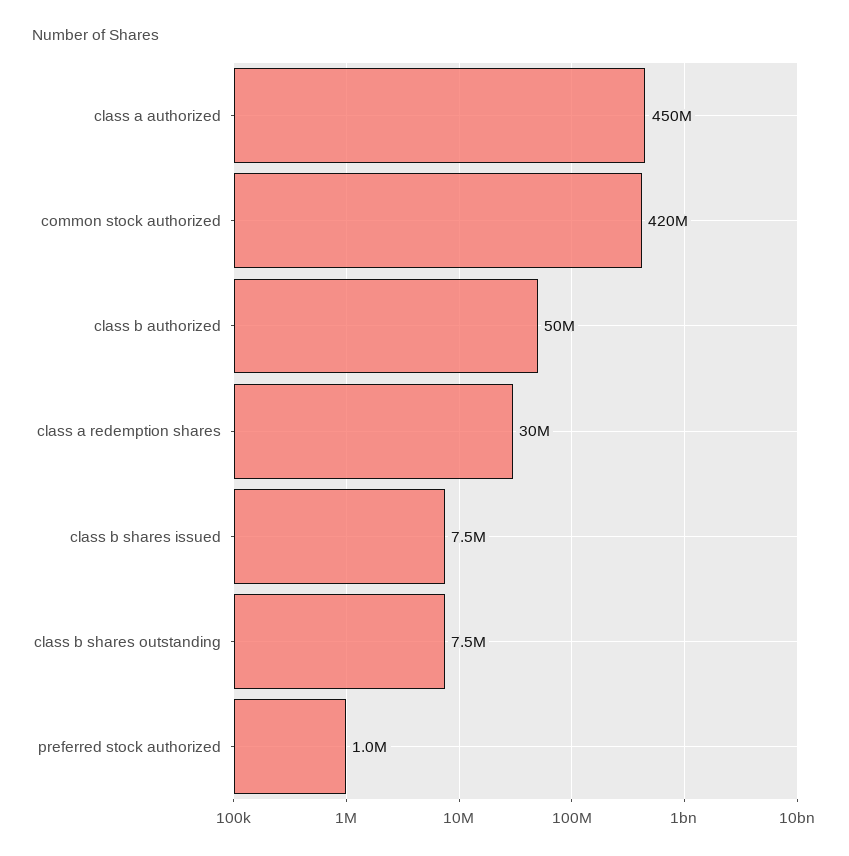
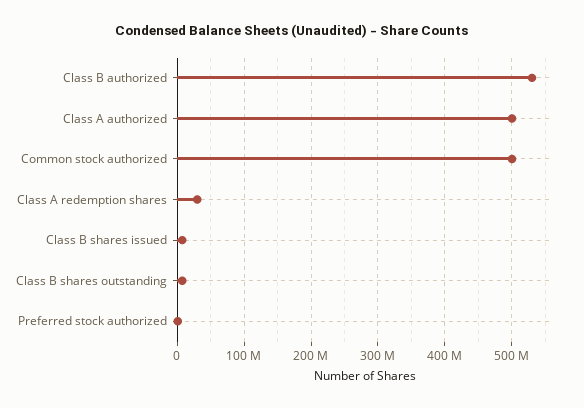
  {
-   "class a authorized": 450000000,
+   "class a authorized": 500000000,
-   "common stock authorized": 420000000,
+   "common stock authorized": 500000000,
-   "class b authorized": 50000000,
+   "class b authorized": 530000000,
    "class a redemption shares": 30000000,
    "class b shares issued": 7500000,
    "class b shares outstanding": 7500000,
    "preferred stock authorized": 1000000
  }

